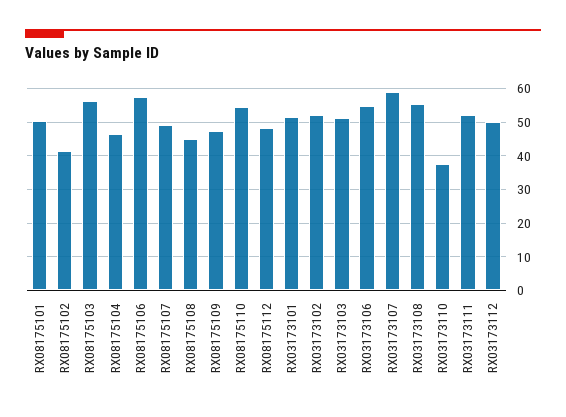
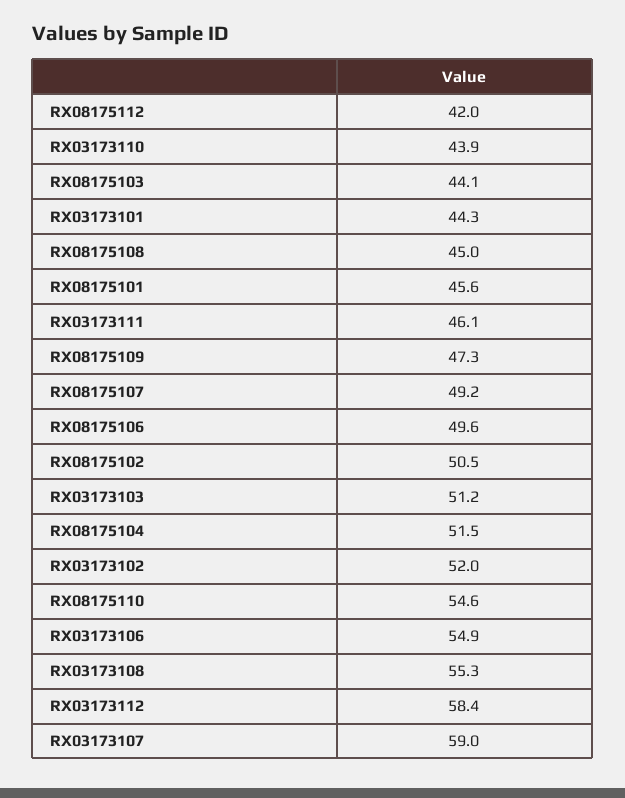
  {
-   "RX08175101": 50,
+   "RX08175101": 45.6,
-   "RX08175102": 42,
+   "RX08175102": 50.5,
-   "RX08175103": 56,
+   "RX08175103": 44.1,
-   "RX08175104": 46,
+   "RX08175104": 51.5,
-   "RX08175106": 58,
+   "RX08175106": 49.6,
    "RX08175107": 49.2,
    "RX08175108": 45,
    "RX08175109": 47.3,
    "RX08175110": 54.6,
-   "RX08175112": 48,
+   "RX08175112": 42,
-   "RX03173101": 52,
+   "RX03173101": 44.3,
    "RX03173102": 52,
    "RX03173103": 51.2,
    "RX03173106": 54.9,
    "RX03173107": 59,
    "RX03173108": 55.3,
-   "RX03173110": 38,
+   "RX03173110": 43.9,
-   "RX03173111": 52,
+   "RX03173111": 46.1,
-   "RX03173112": 50
+   "RX03173112": 58.4
  }

